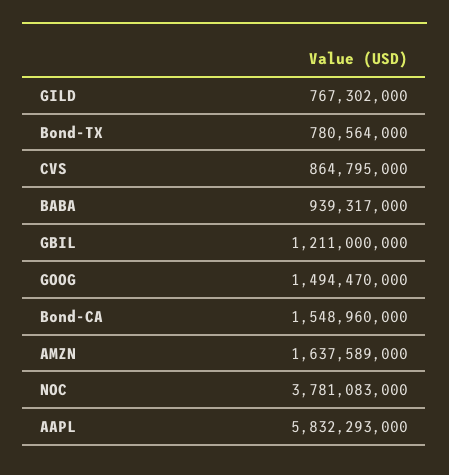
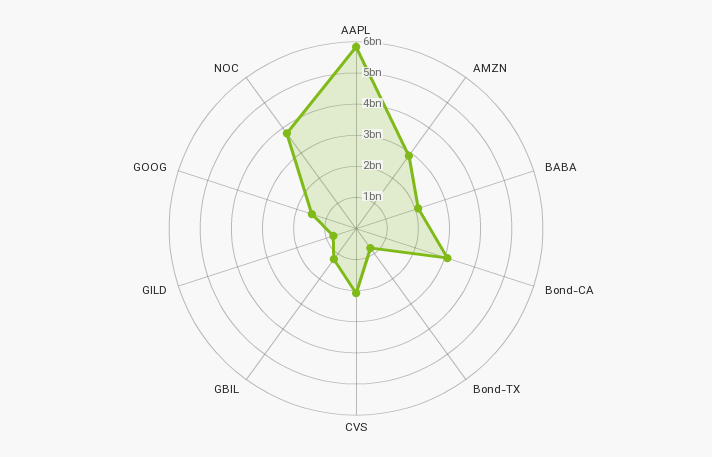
  {
    "GILD": 767302000,
    "Bond-TX": 780564000,
-   "CVS": 864795000,
+   "CVS": 2000000000,
-   "BABA": 939317000,
+   "BABA": 2000000000,
    "GBIL": 1211000000,
    "GOOG": 1494470000,
-   "Bond-CA": 1548960000,
+   "Bond-CA": 3000000000,
-   "AMZN": 1637589000,
+   "AMZN": 3000000000,
    "NOC": 3781083000,
    "AAPL": 5832293000
  }

